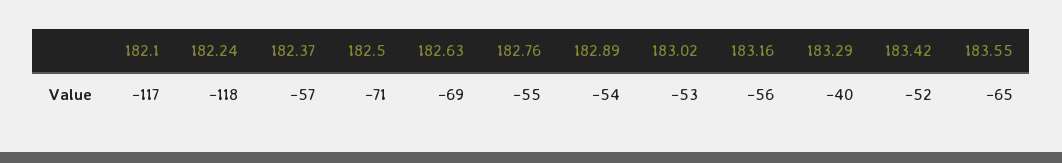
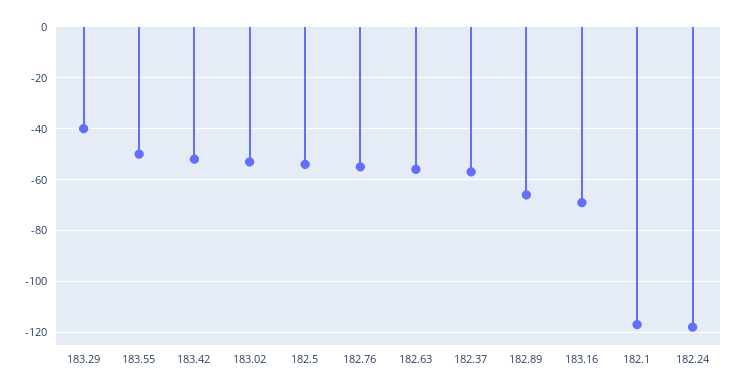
  {
    "182.1": -117,
    "182.24": -118,
    "182.37": -57,
-   "182.5": -71,
+   "182.5": -55,
-   "182.63": -69,
+   "182.63": -55,
    "182.76": -55,
-   "182.89": -54,
+   "182.89": -65,
    "183.02": -53,
-   "183.16": -56,
+   "183.16": -70,
    "183.29": -40,
    "183.42": -52,
-   "183.55": -65
+   "183.55": -50
  }

